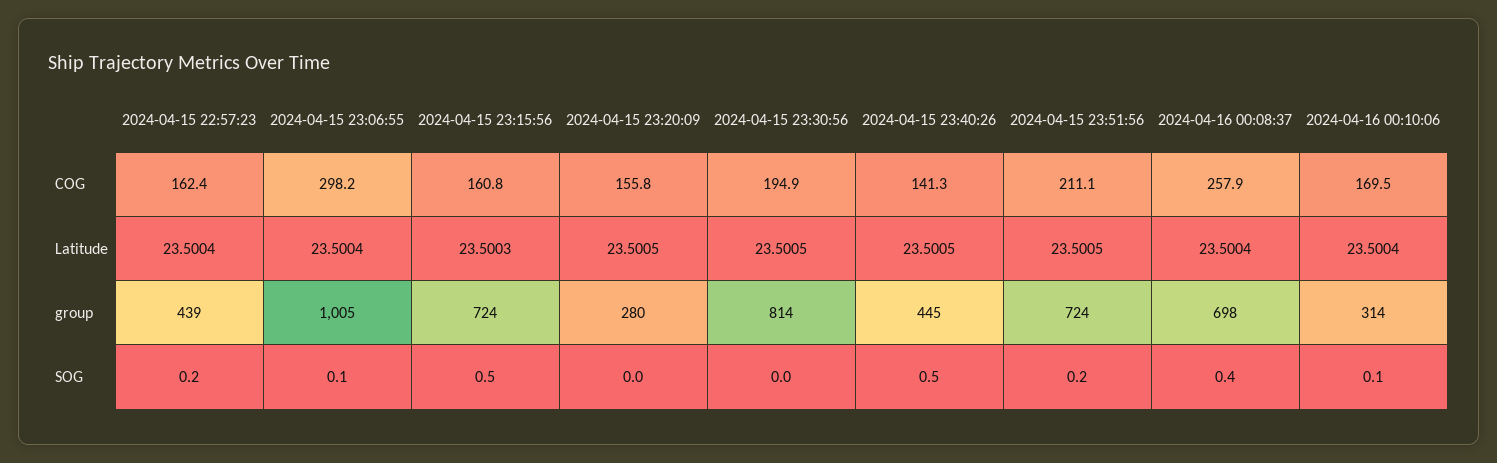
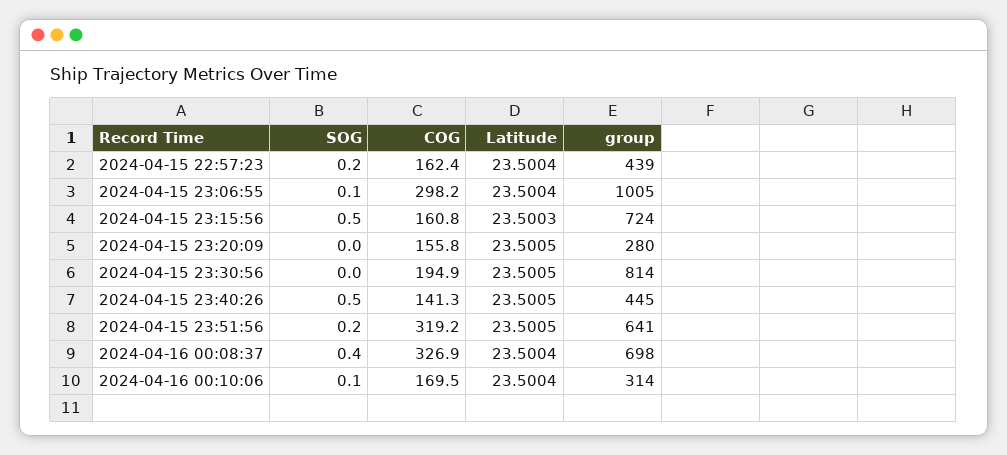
  {
    "2024-04-15 22:57:23": {
      "COG": 162.4,
      "Latitude": 23.5004,
      "group": 439,
      "SOG": 0.2
    },
    "2024-04-15 23:06:55": {
      "COG": 298.2,
      "Latitude": 23.5004,
      "group": 1005,
      "SOG": 0.1
    },
    "2024-04-15 23:15:56": {
      "COG": 160.8,
      "Latitude": 23.5003,
      "group": 724,
      "SOG": 0.5
    },
    "2024-04-15 23:20:09": {
      "COG": 155.8,
      "Latitude": 23.5005,
      "group": 280,
      "SOG": 0
    },
    "2024-04-15 23:30:56": {
      "COG": 194.9,
      "Latitude": 23.5005,
      "group": 814,
      "SOG": 0
    },
    "2024-04-15 23:40:26": {
      "COG": 141.3,
      "Latitude": 23.5005,
      "group": 445,
      "SOG": 0.5
    },
    "2024-04-15 23:51:56": {
-     "COG": 211.1,
+     "COG": 319.2,
      "Latitude": 23.5005,
-     "group": 724,
+     "group": 641,
      "SOG": 0.2
    },
    "2024-04-16 00:08:37": {
-     "COG": 257.9,
+     "COG": 326.9,
      "Latitude": 23.5004,
      "group": 698,
      "SOG": 0.4
    },
    "2024-04-16 00:10:06": {
      "COG": 169.5,
      "Latitude": 23.5004,
      "group": 314,
      "SOG": 0.1
    }
  }

